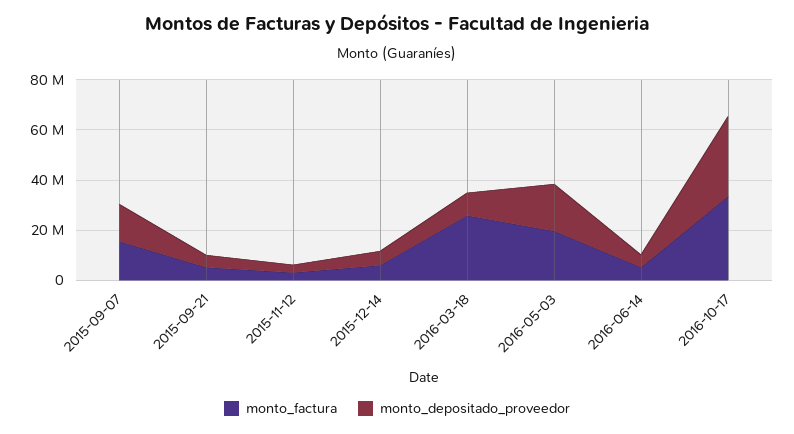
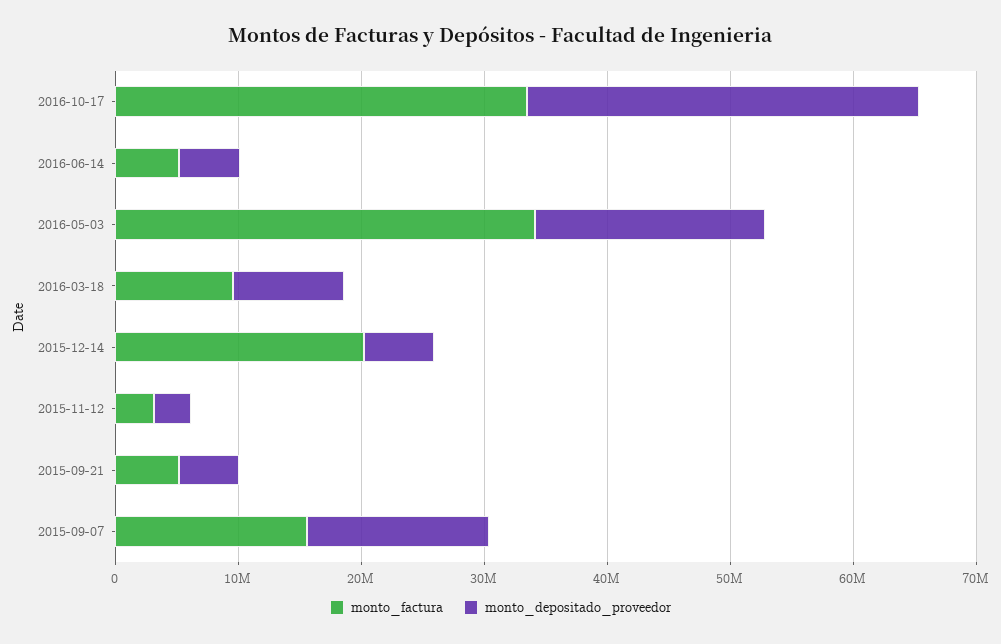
  {
    "monto_factura": {
      "2015-09-07": 16000000,
      "2015-09-21": 6000000,
      "2015-11-12": 4000000,
-     "2015-12-14": 5000000,
+     "2015-12-14": 20000000,
-     "2016-03-18": 25000000,
+     "2016-03-18": 10000000,
-     "2016-05-03": 20000000,
+     "2016-05-03": 34000000,
      "2016-06-14": 6000000,
      "2016-10-17": 34000000
    },
    "monto_depositado_proveedor": {
      "2015-09-07": 14000000,
      "2015-09-21": 4000000,
      "2015-11-12": 4000000,
      "2015-12-14": 6000000,
      "2016-03-18": 10000000,
      "2016-05-03": 18000000,
      "2016-06-14": 4000000,
      "2016-10-17": 32000000
    }
  }

